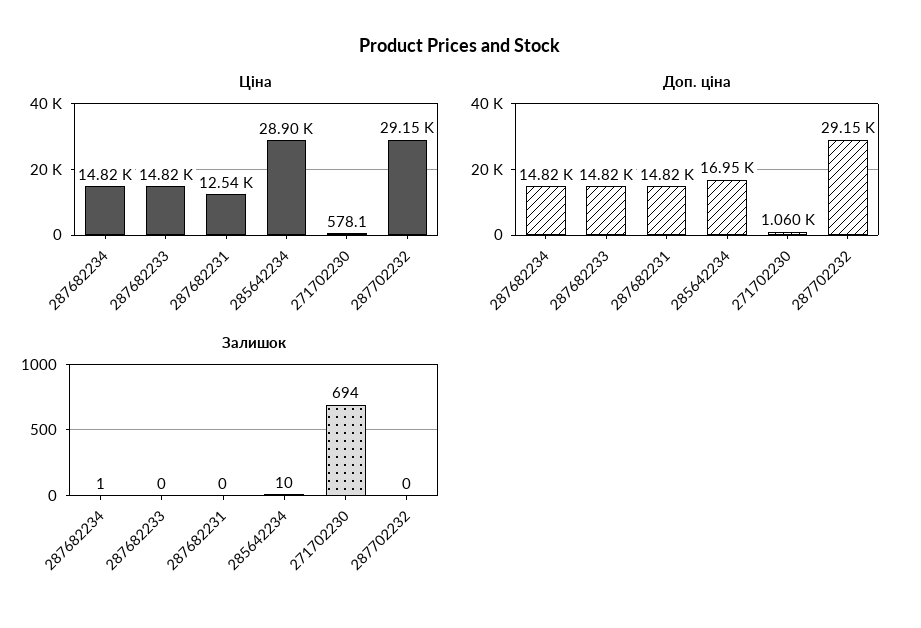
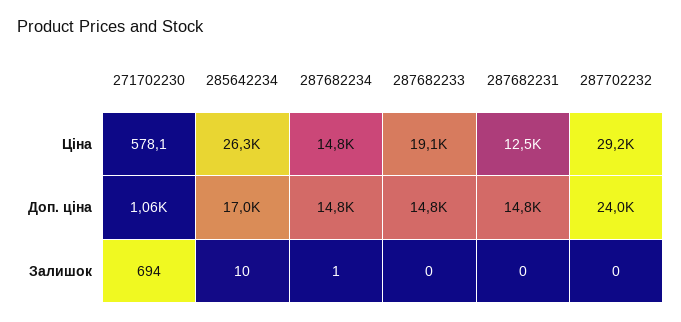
  {
    "Ціна": {
      "287682234": 14820,
-     "287682233": 14820,
+     "287682233": 19100,
      "287682231": 12540,
-     "285642234": 28900,
+     "285642234": 26300,
      "271702230": 578.1,
      "287702232": 29150
    },
    "Доп. ціна": {
      "287682234": 14820,
      "287682233": 14820,
      "287682231": 14820,
      "285642234": 16950,
      "271702230": 1060,
-     "287702232": 29150
+     "287702232": 24000
    },
    "Залишок": {
      "287682234": 1,
      "287682233": 0,
      "287682231": 0,
      "285642234": 10,
      "271702230": 694,
      "287702232": 0
    }
  }

